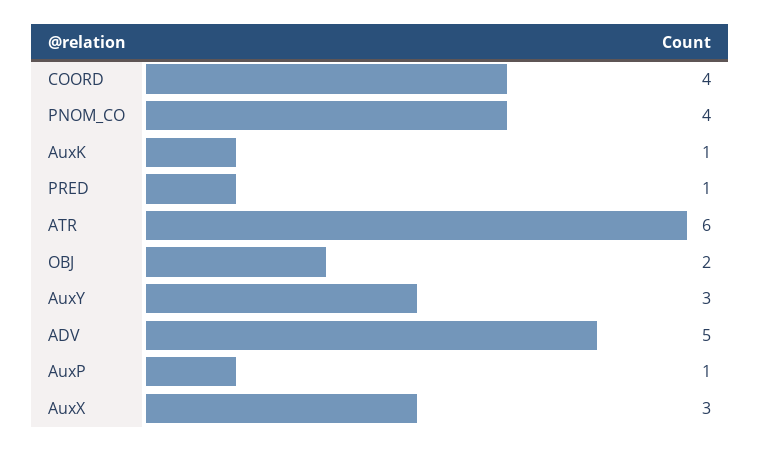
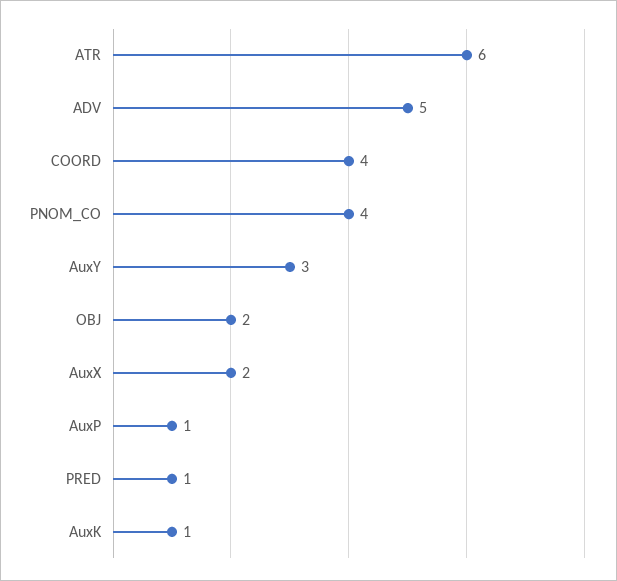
  {
    "COORD": 4,
    "PNOM_CO": 4,
    "AuxK": 1,
    "PRED": 1,
    "ATR": 6,
    "OBJ": 2,
    "AuxY": 3,
    "ADV": 5,
    "AuxP": 1,
-   "AuxX": 3
+   "AuxX": 2
  }

